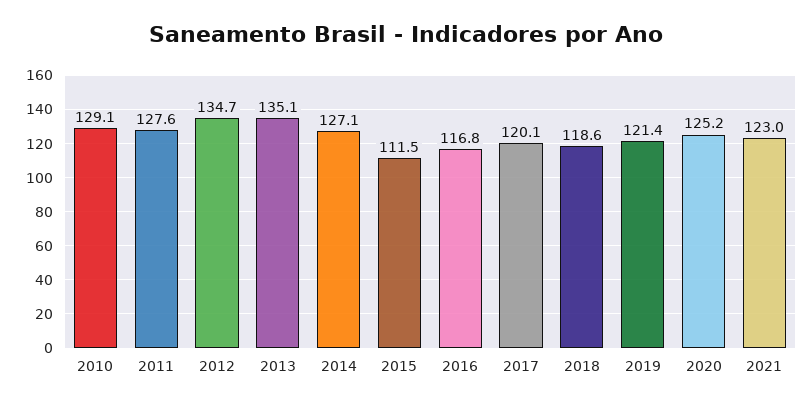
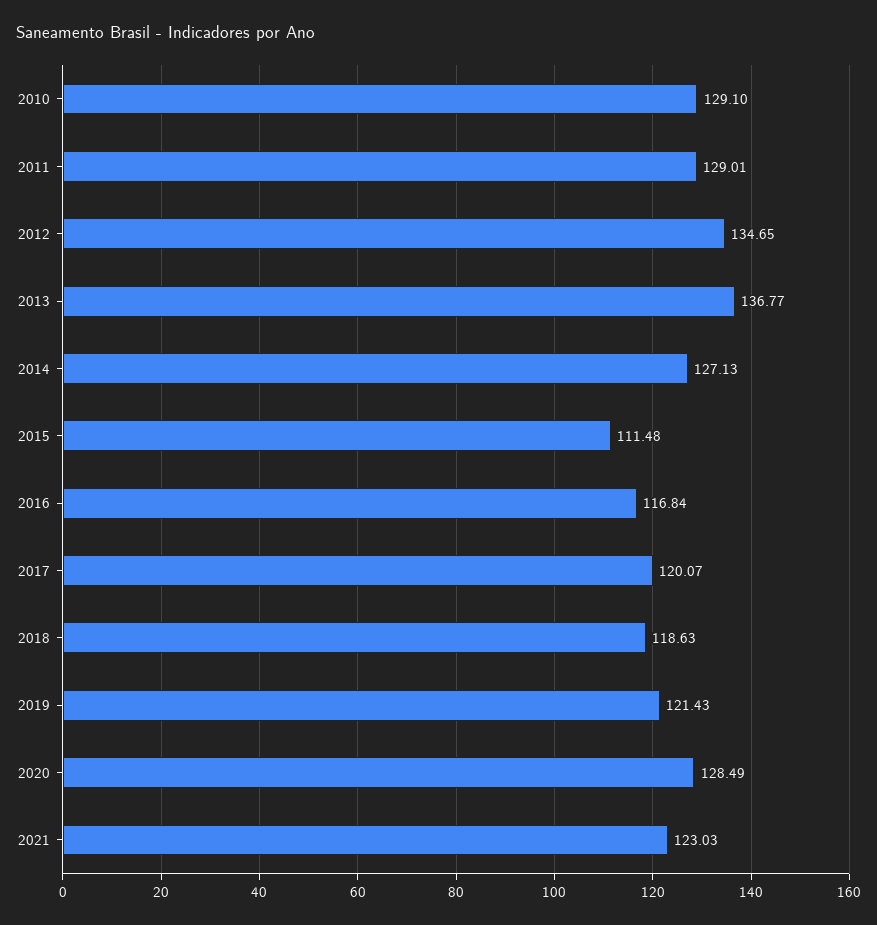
  {
    "2010": 129.1,
-   "2011": 127.6,
+   "2011": 129.01,
    "2012": 134.65,
-   "2013": 135.1,
+   "2013": 136.77,
    "2014": 127.13,
    "2015": 111.48,
    "2016": 116.84,
    "2017": 120.07,
    "2018": 118.63,
    "2019": 121.43,
-   "2020": 125.2,
+   "2020": 128.49,
    "2021": 123.03
  }

